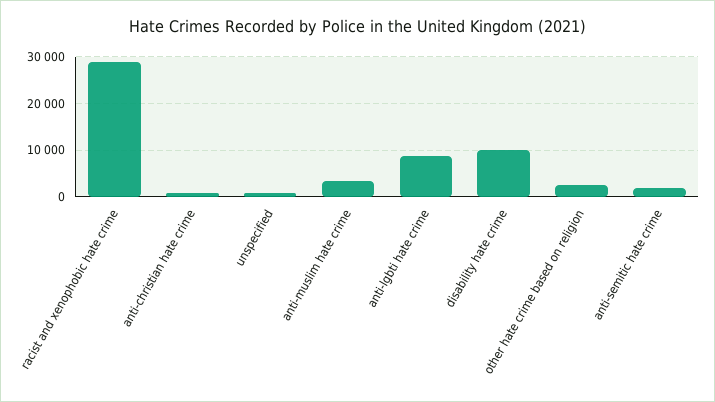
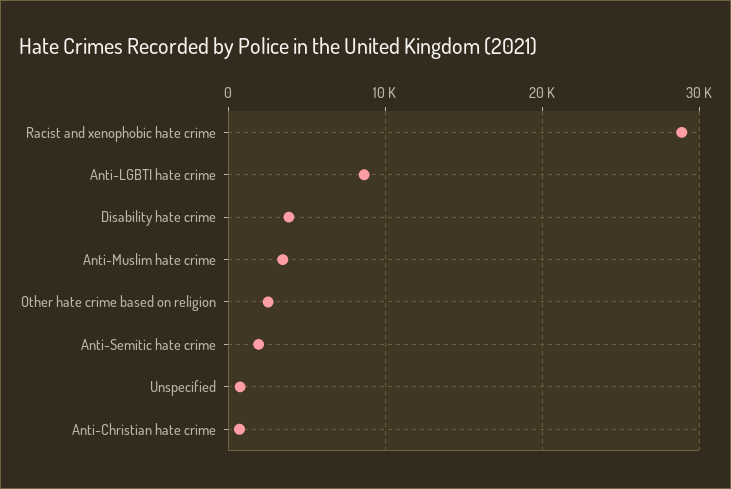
  {
    "racist and xenophobic hate crime": 29000,
    "anti-christian hate crime": 1000,
    "unspecified": 1000,
    "anti-muslim hate crime": 3000,
    "anti-lgbti hate crime": 9000,
-   "disability hate crime": 10000,
+   "disability hate crime": 4000,
    "other hate crime based on religion": 3000,
    "anti-semitic hate crime": 2000
  }

